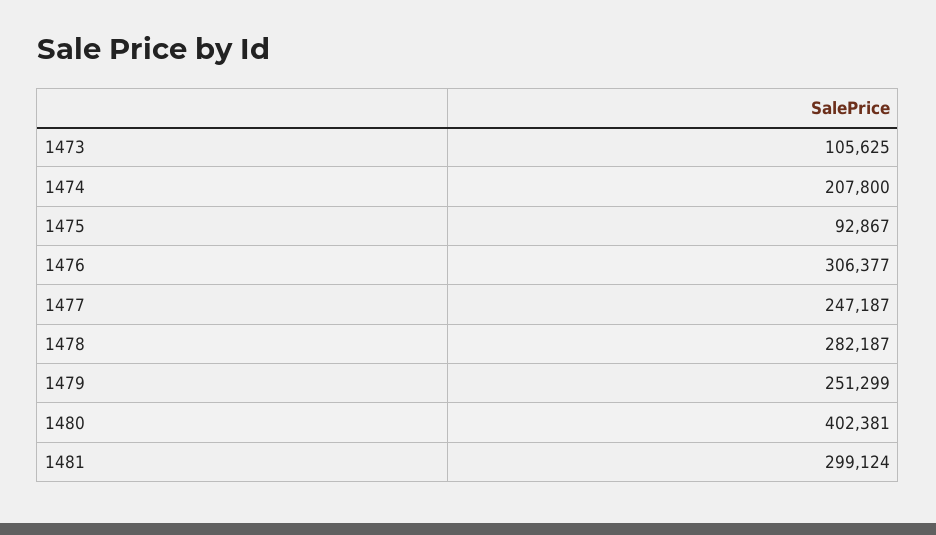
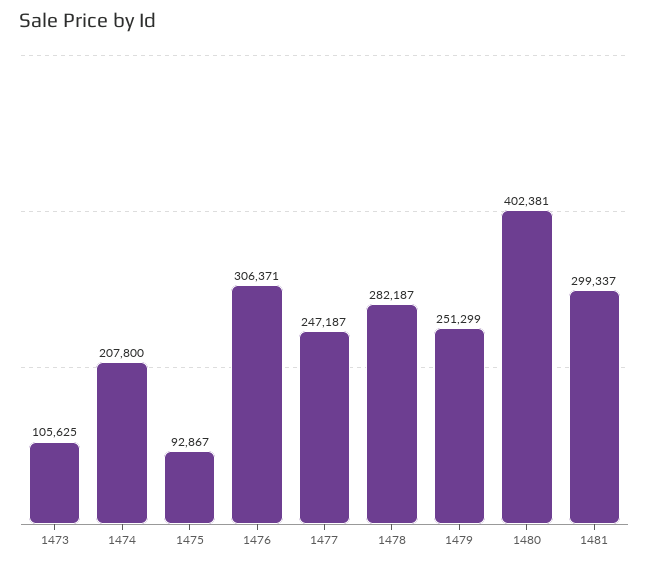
  {
    "1473": 105625,
    "1474": 207800,
    "1475": 92867,
-   "1476": 306377,
+   "1476": 306371,
    "1477": 247187,
    "1478": 282187,
    "1479": 251299,
    "1480": 402381,
-   "1481": 299124
+   "1481": 299337
  }

